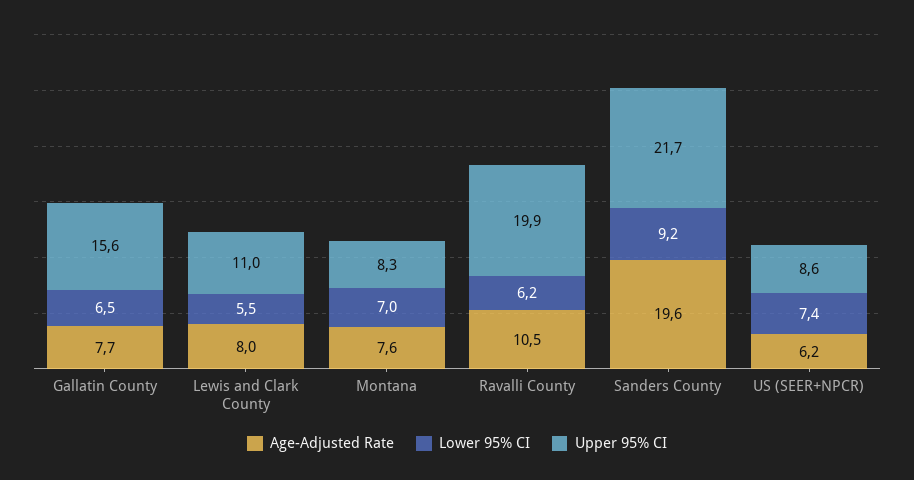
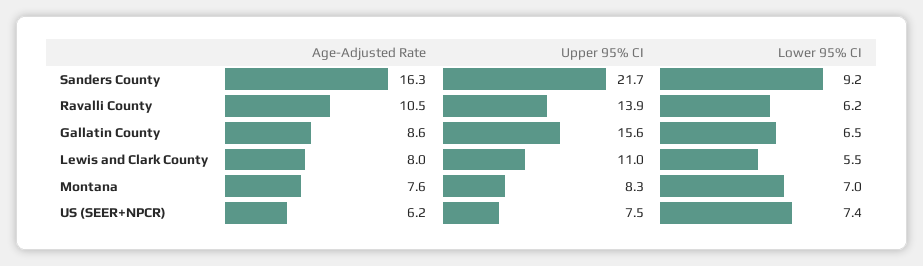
  {
    "Age-Adjusted Rate": {
-     "Gallatin County": 7.7,
+     "Gallatin County": 8.6,
      "Lewis and Clark County": 8,
      "Montana": 7.6,
      "Ravalli County": 10.5,
-     "Sanders County": 19.6,
+     "Sanders County": 16.3,
      "US (SEER+NPCR)": 6.2
    },
    "Lower 95% CI": {
      "Gallatin County": 6.5,
      "Lewis and Clark County": 5.5,
      "Montana": 7,
      "Ravalli County": 6.2,
      "Sanders County": 9.2,
      "US (SEER+NPCR)": 7.4
    },
    "Upper 95% CI": {
      "Gallatin County": 15.6,
      "Lewis and Clark County": 11,
      "Montana": 8.3,
-     "Ravalli County": 19.9,
+     "Ravalli County": 13.9,
      "Sanders County": 21.7,
-     "US (SEER+NPCR)": 8.6
+     "US (SEER+NPCR)": 7.5
    }
  }

